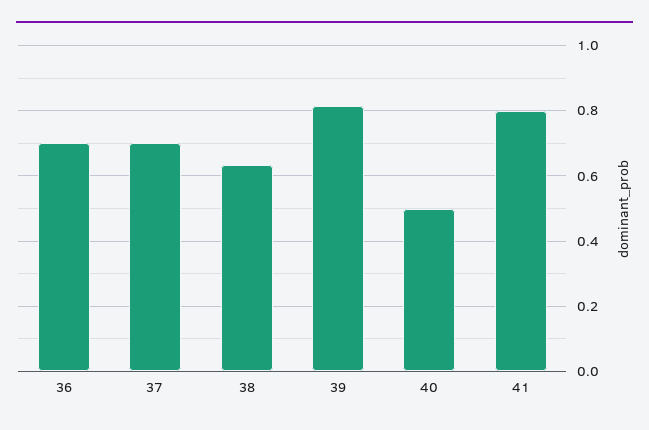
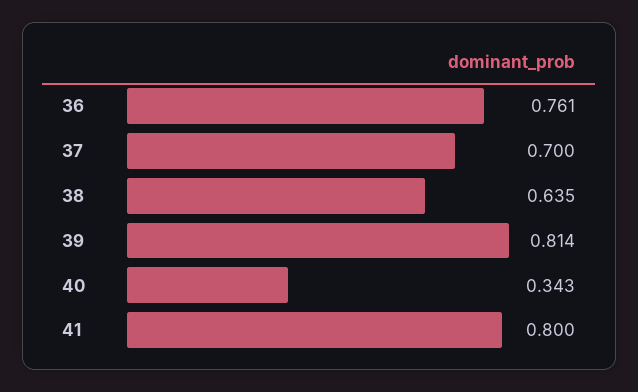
  {
-   "36": 0.7,
+   "36": 0.761,
    "37": 0.7,
    "38": 0.635,
    "39": 0.814,
-   "40": 0.5,
+   "40": 0.343,
    "41": 0.8
  }

